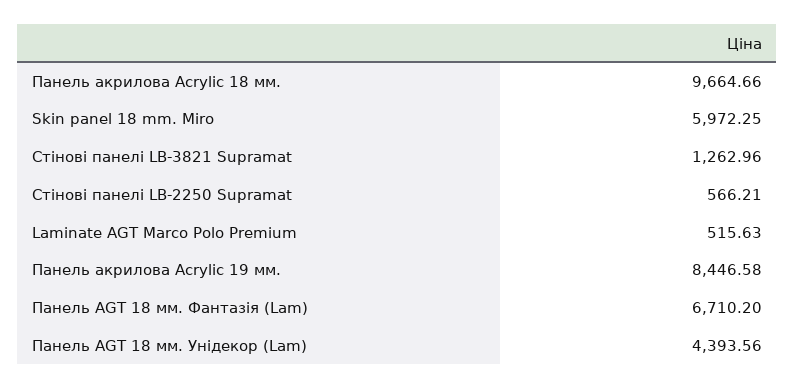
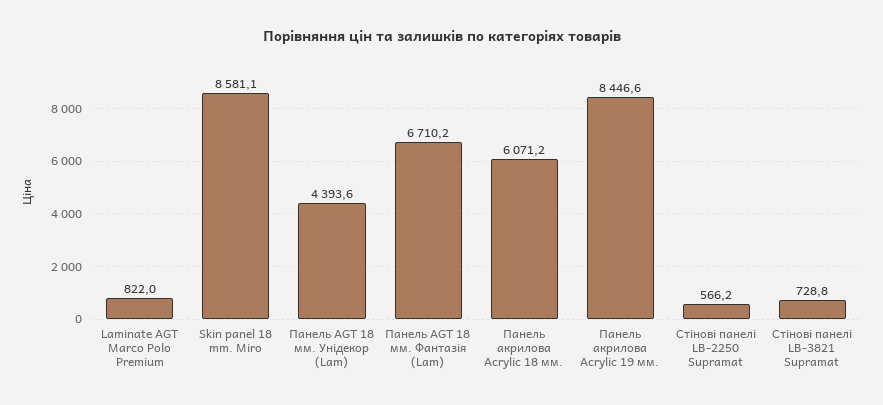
  {
-   "Панель акрилова Acrylic 18 мм.": 9664.66,
+   "Панель акрилова Acrylic 18 мм.": 6071.2,
-   "Skin panel 18 mm. Miro": 5972.25,
+   "Skin panel 18 mm. Miro": 8581.1,
-   "Стінові панелі LB-3821 Supramat": 1262.96,
+   "Стінові панелі LB-3821 Supramat": 728.8,
    "Стінові панелі LB-2250 Supramat": 566.21,
-   "Laminate AGT Marco Polo Premium": 515.63,
+   "Laminate AGT Marco Polo Premium": 822,
    "Панель акрилова Acrylic 19 мм.": 8446.58,
    "Панель AGT 18 мм. Фантазія (Lam)": 6710.2,
    "Панель AGT 18 мм. Унідекор (Lam)": 4393.56
  }

